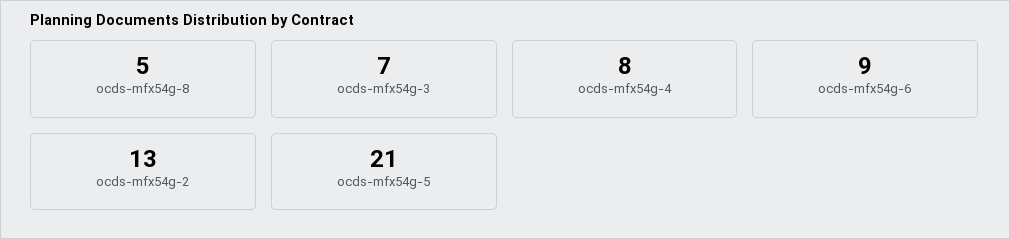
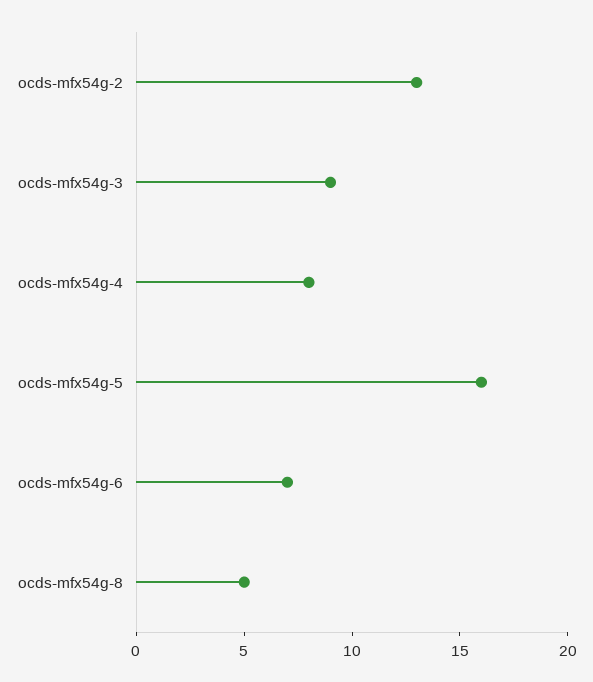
  {
    "ocds-mfx54g-8": 5,
-   "ocds-mfx54g-3": 7,
+   "ocds-mfx54g-3": 9,
    "ocds-mfx54g-4": 8,
-   "ocds-mfx54g-6": 9,
+   "ocds-mfx54g-6": 7,
    "ocds-mfx54g-2": 13,
-   "ocds-mfx54g-5": 21
+   "ocds-mfx54g-5": 16
  }

